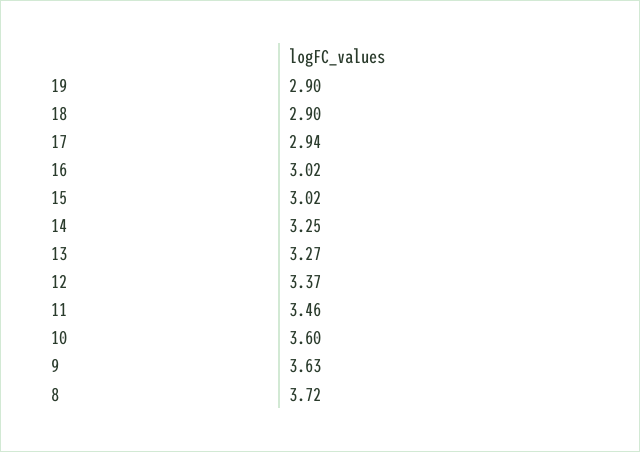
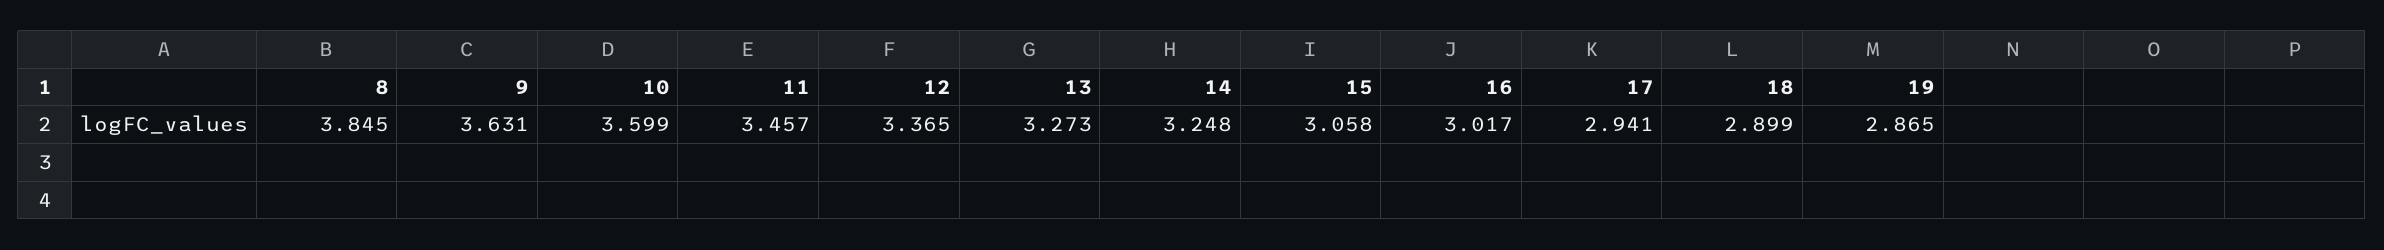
  {
-   "19": 2.9,
+   "19": 2.865,
    "18": 2.899,
    "17": 2.941,
    "16": 3.017,
-   "15": 3.02,
+   "15": 3.058,
    "14": 3.248,
    "13": 3.273,
    "12": 3.365,
    "11": 3.457,
    "10": 3.599,
    "9": 3.631,
-   "8": 3.72
+   "8": 3.845
  }

